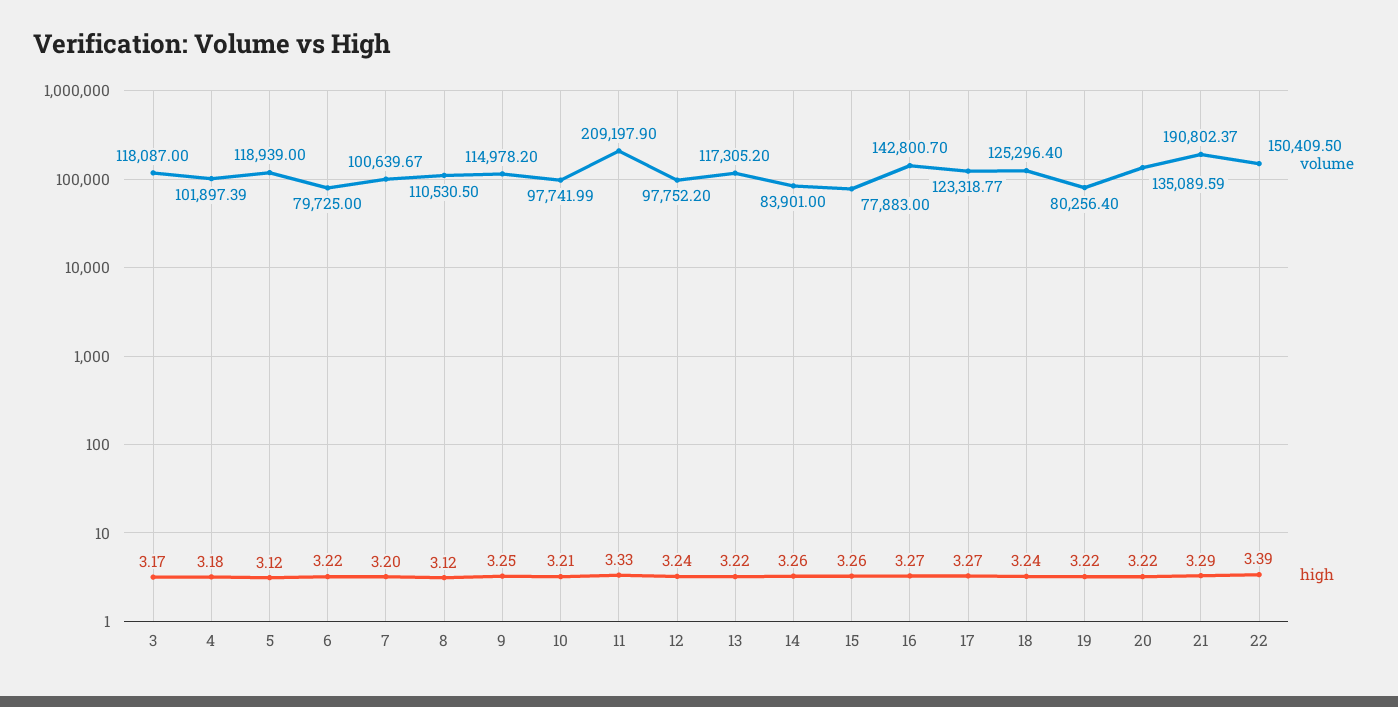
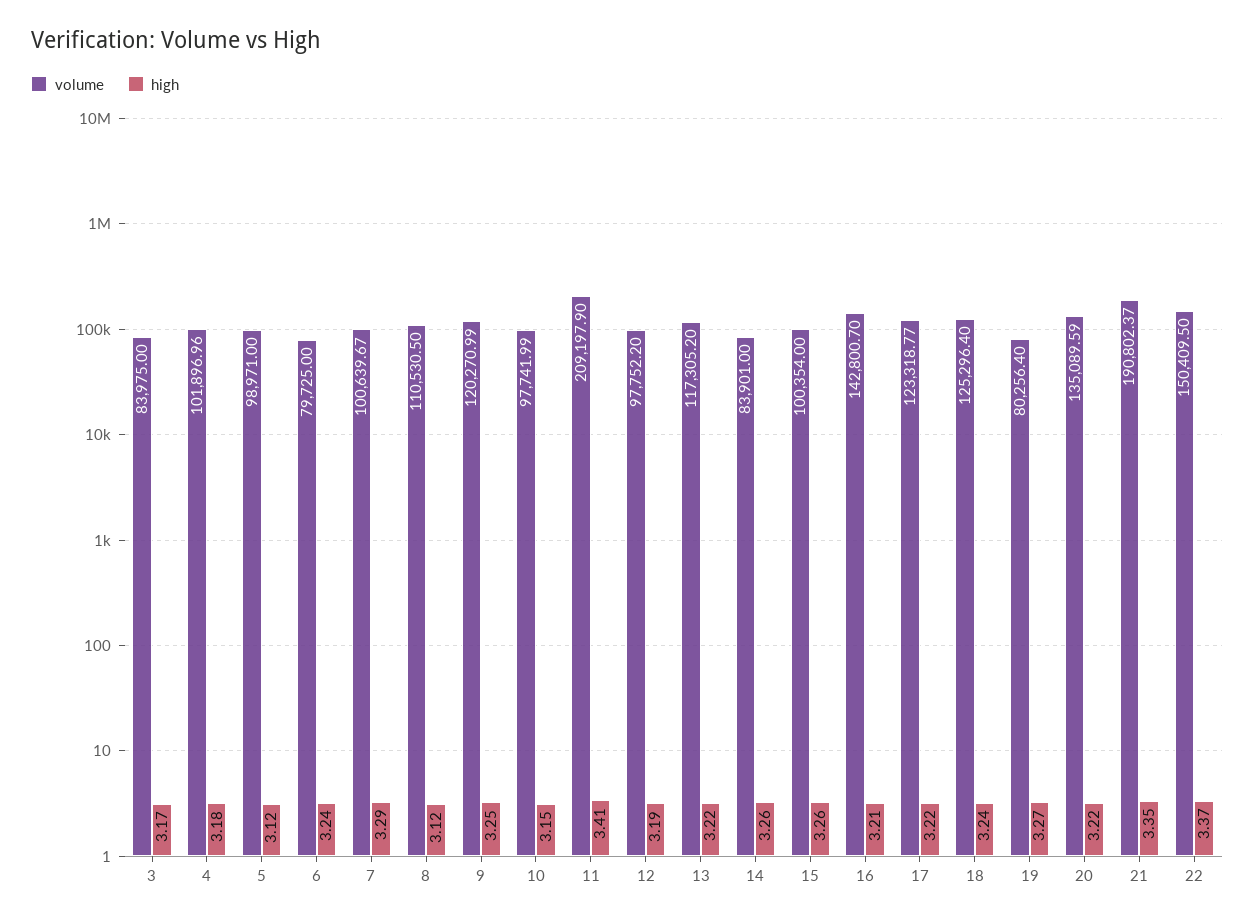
  {
    "volume": {
-     "3": 118087,
+     "3": 83975,
-     "4": 101897.39,
+     "4": 101896.96,
-     "5": 118939,
+     "5": 98971,
      "6": 79725,
      "7": 100639.67,
      "8": 110530.5,
-     "9": 114978.2,
+     "9": 120270.99,
      "10": 97741.99,
      "11": 209197.9,
      "12": 97752.2,
      "13": 117305.2,
      "14": 83901,
-     "15": 77883,
+     "15": 100354,
      "16": 142800.7,
      "17": 123318.77,
      "18": 125296.4,
      "19": 80256.4,
      "20": 135089.59,
      "21": 190802.37,
      "22": 150409.5
    },
    "high": {
      "3": 3.17,
      "4": 3.18,
      "5": 3.12,
-     "6": 3.22,
+     "6": 3.24,
-     "7": 3.2,
+     "7": 3.29,
      "8": 3.12,
      "9": 3.25,
-     "10": 3.21,
+     "10": 3.15,
-     "11": 3.33,
+     "11": 3.41,
-     "12": 3.24,
+     "12": 3.19,
      "13": 3.22,
      "14": 3.26,
      "15": 3.26,
-     "16": 3.27,
+     "16": 3.21,
-     "17": 3.27,
+     "17": 3.22,
      "18": 3.24,
-     "19": 3.22,
+     "19": 3.27,
      "20": 3.22,
-     "21": 3.29,
+     "21": 3.35,
-     "22": 3.39
+     "22": 3.37
    }
  }

